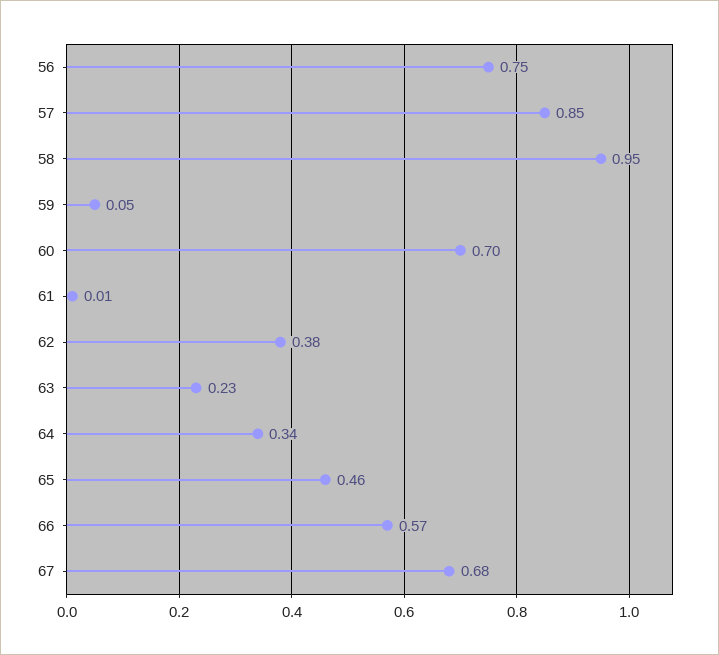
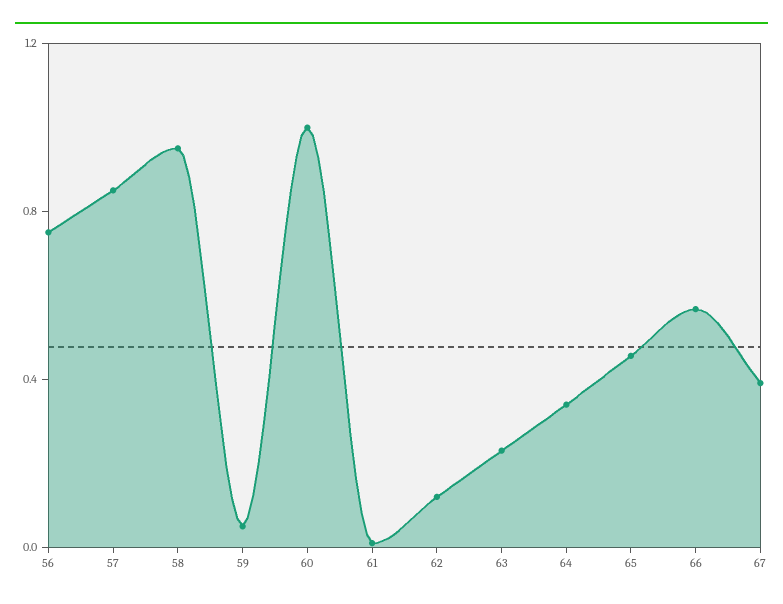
  {
    "56": 0.75,
    "57": 0.85,
    "58": 0.95,
    "59": 0.05,
-   "60": 0.7,
+   "60": 1,
    "61": 0.01,
-   "62": 0.38,
+   "62": 0.1,
    "63": 0.23,
    "64": 0.34,
    "65": 0.46,
    "66": 0.57,
-   "67": 0.68
+   "67": 0.4
  }

